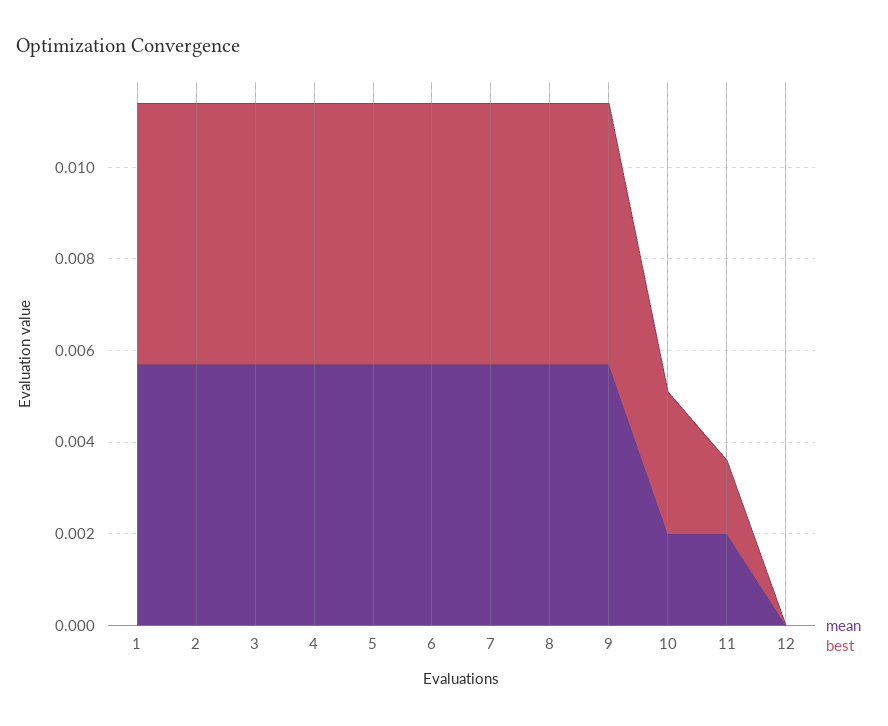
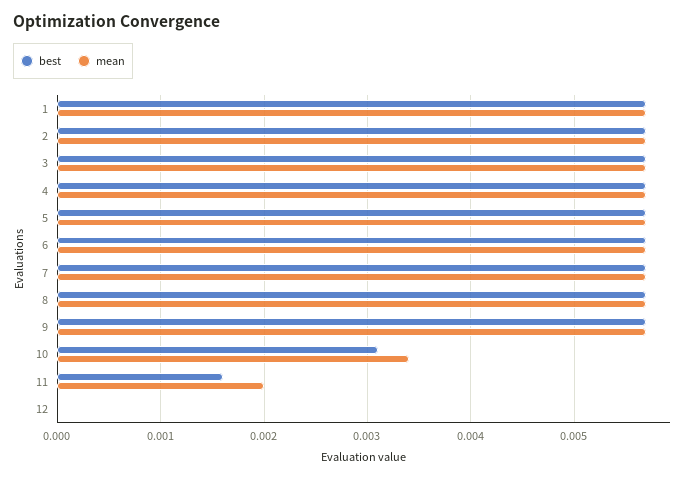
  {
    "mean": {
      "1": 0.0057,
      "2": 0.0057,
      "3": 0.0057,
      "4": 0.0057,
      "5": 0.0057,
      "6": 0.0057,
      "7": 0.0057,
      "8": 0.0057,
      "9": 0.0057,
-     "10": 0.002,
+     "10": 0.0034,
      "11": 0.002,
      "12": 0
    },
    "best": {
      "1": 0.0057,
      "2": 0.0057,
      "3": 0.0057,
      "4": 0.0057,
      "5": 0.0057,
      "6": 0.0057,
      "7": 0.0057,
      "8": 0.0057,
      "9": 0.0057,
      "10": 0.0031,
      "11": 0.0016,
      "12": 0
    }
  }

